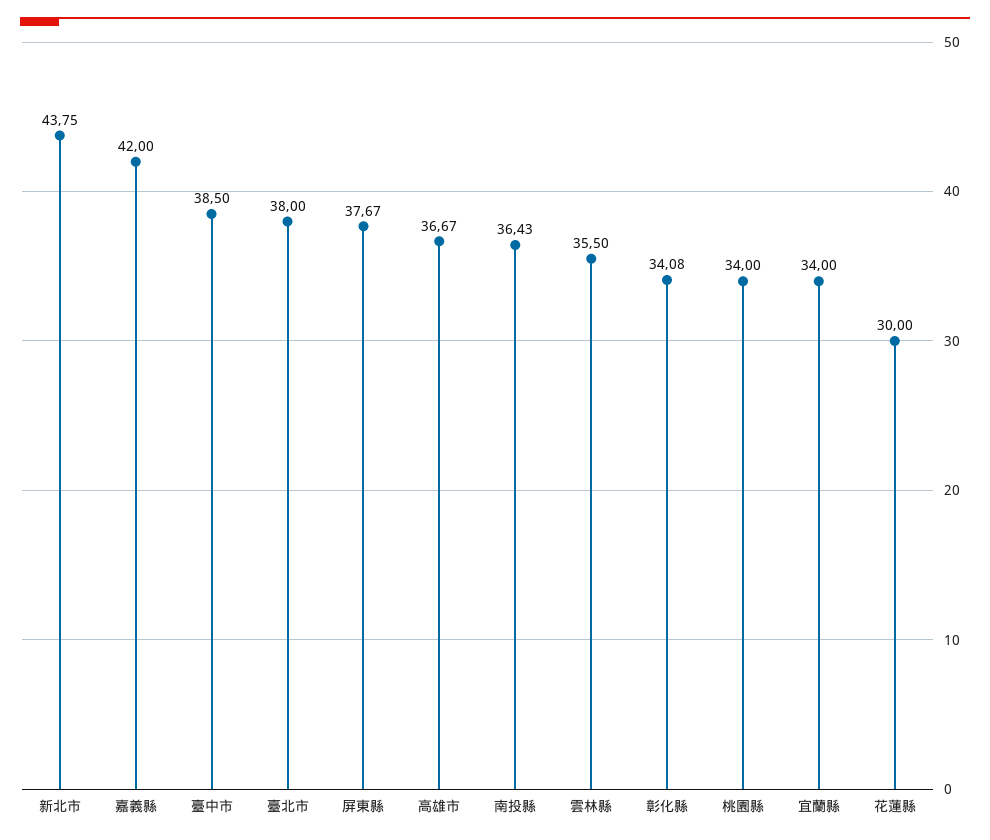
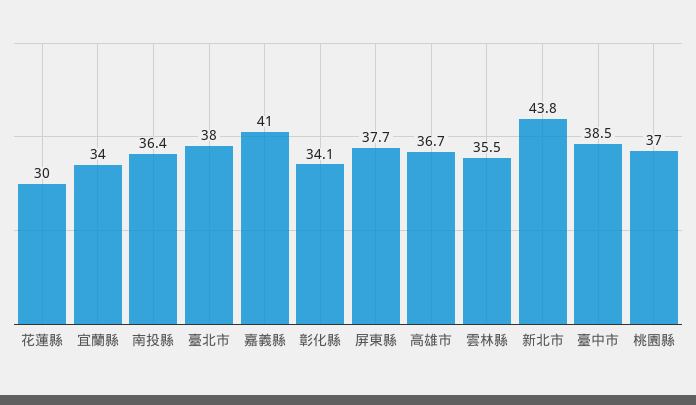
  {
    "新北市": 43.75,
-   "嘉義縣": 42,
+   "嘉義縣": 41,
    "臺中市": 38.5,
    "臺北市": 38,
    "屏東縣": 37.67,
    "高雄市": 36.67,
    "南投縣": 36.43,
    "雲林縣": 35.5,
    "彰化縣": 34.08,
-   "桃園縣": 34,
+   "桃園縣": 37,
    "宜蘭縣": 34,
    "花蓮縣": 30
  }

